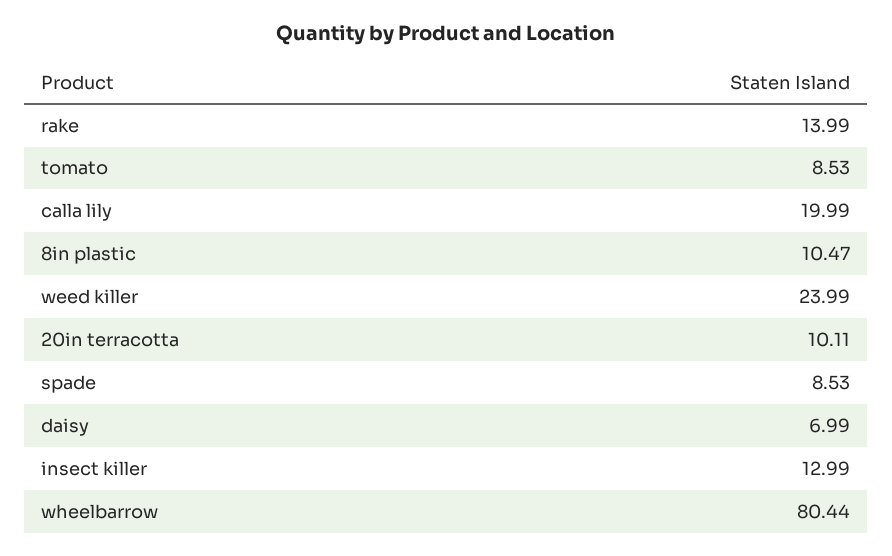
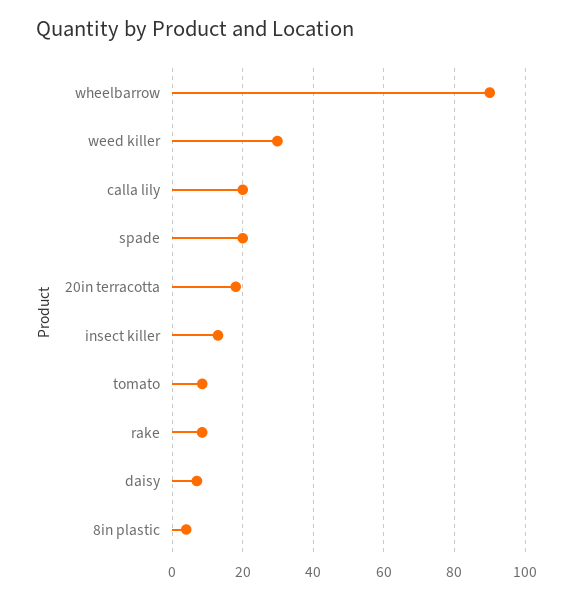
  {
-   "rake": 13.99,
+   "rake": 8,
    "tomato": 8.53,
    "calla lily": 19.99,
-   "8in plastic": 10.47,
+   "8in plastic": 4,
-   "weed killer": 23.99,
+   "weed killer": 30,
-   "20in terracotta": 10.11,
+   "20in terracotta": 18,
-   "spade": 8.53,
+   "spade": 20,
    "daisy": 6.99,
    "insect killer": 12.99,
-   "wheelbarrow": 80.44
+   "wheelbarrow": 90
  }

